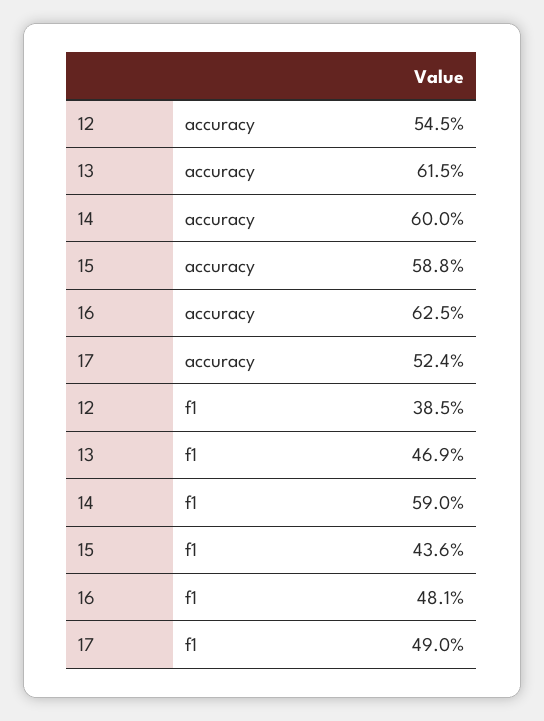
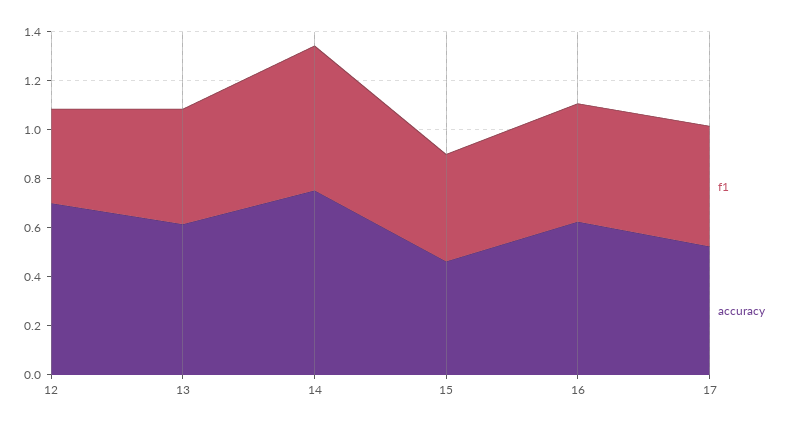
  {
    "accuracy": {
-     "12": 0.545,
+     "12": 0.7,
      "13": 0.615,
-     "14": 0.6,
+     "14": 0.75,
-     "15": 0.588,
+     "15": 0.45,
      "16": 0.625,
      "17": 0.524
    },
    "f1": {
      "12": 0.385,
      "13": 0.469,
      "14": 0.59,
      "15": 0.436,
      "16": 0.481,
      "17": 0.49
    }
  }

